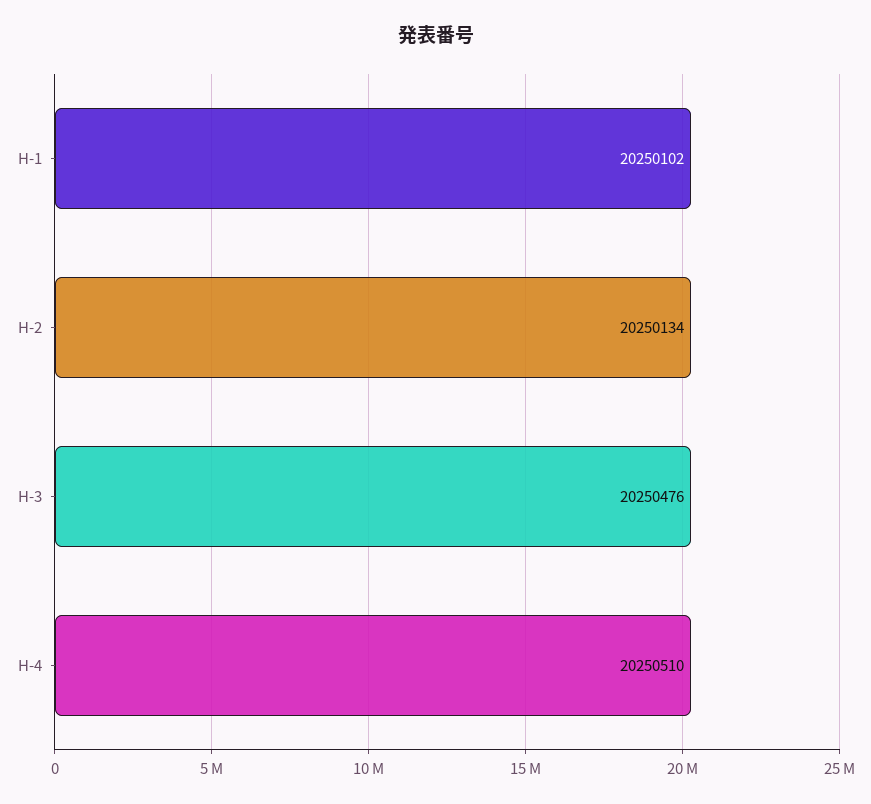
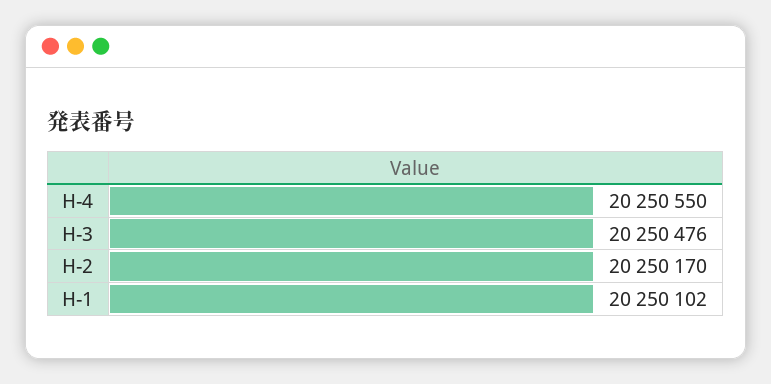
  {
    "H-1": 20250102,
-   "H-2": 20250134,
+   "H-2": 20250170,
    "H-3": 20250476,
-   "H-4": 20250510
+   "H-4": 20250550
  }

